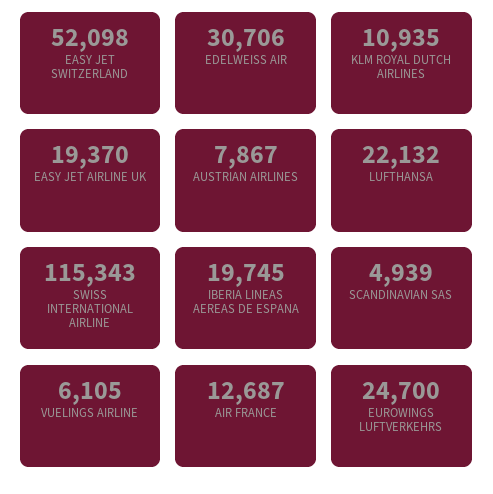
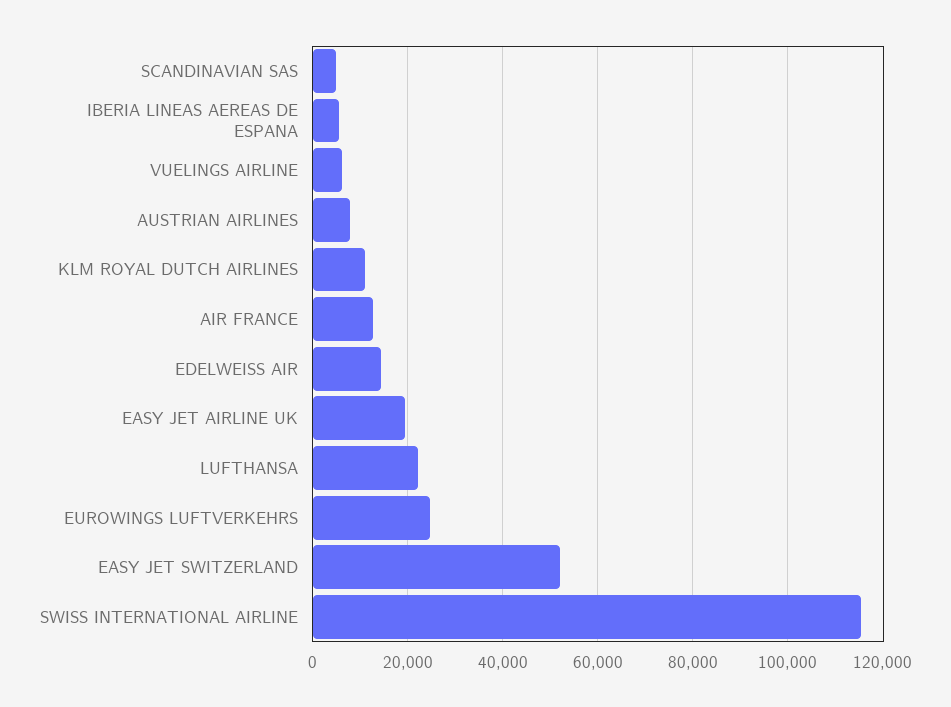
  {
    "EASY JET SWITZERLAND": 52098,
-   "EDELWEISS AIR": 30706,
+   "EDELWEISS AIR": 14000,
    "KLM ROYAL DUTCH AIRLINES": 10935,
    "EASY JET AIRLINE UK": 19370,
    "AUSTRIAN AIRLINES": 7867,
    "LUFTHANSA": 22132,
    "SWISS INTERNATIONAL AIRLINE": 115343,
-   "IBERIA LINEAS AEREAS DE ESPANA": 19745,
+   "IBERIA LINEAS AEREAS DE ESPANA": 6000,
    "SCANDINAVIAN SAS": 4939,
    "VUELINGS AIRLINE": 6105,
    "AIR FRANCE": 12687,
    "EUROWINGS LUFTVERKEHRS": 24700
  }

